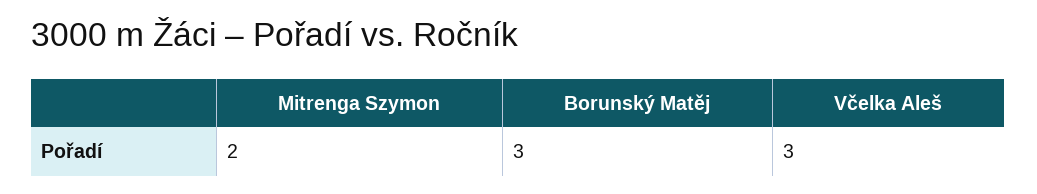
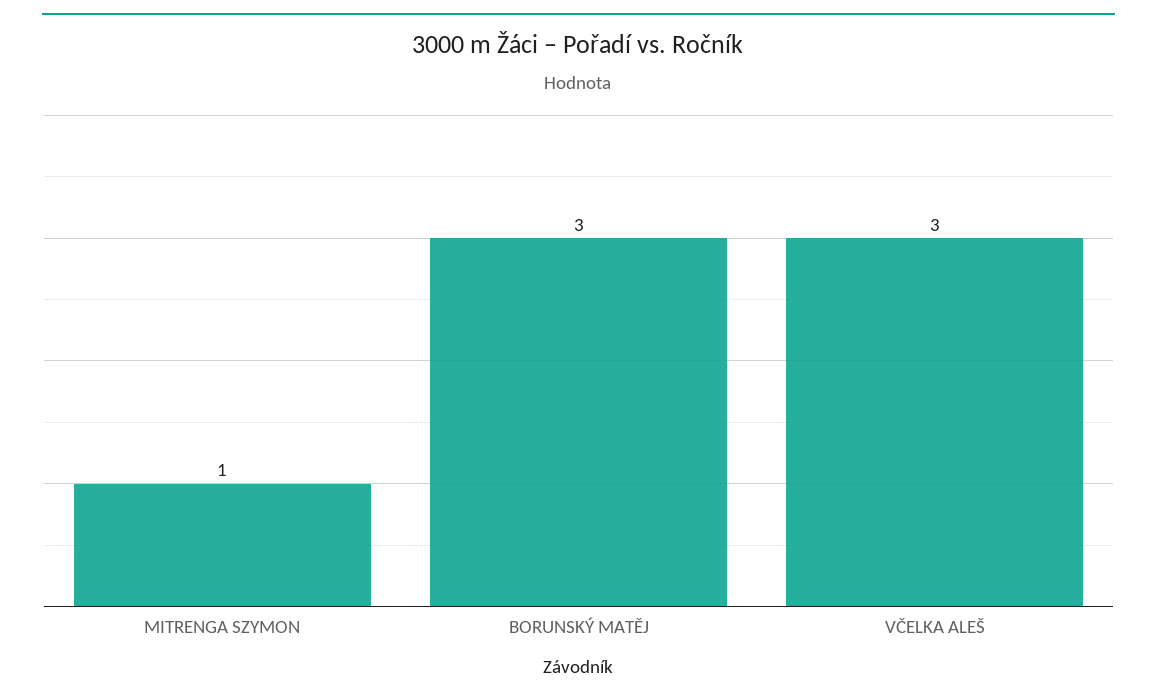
  {
-   "Mitrenga Szymon": 2,
+   "Mitrenga Szymon": 1,
    "Borunský Matěj": 3,
    "Včelka Aleš": 3
  }

